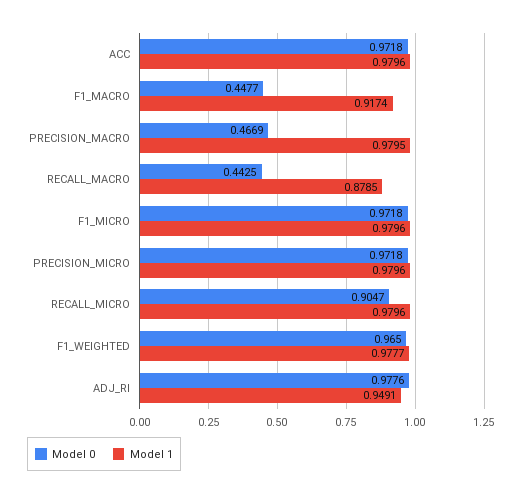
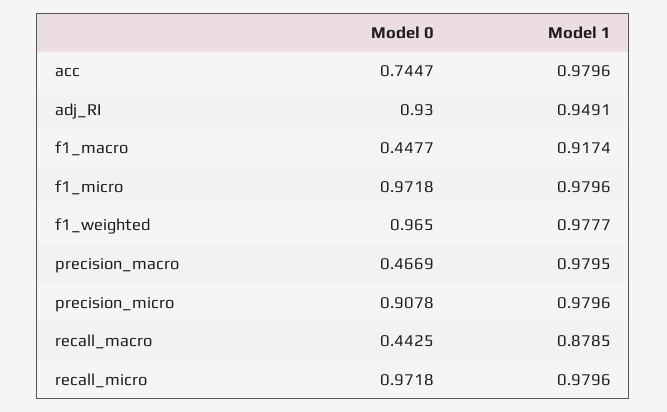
  {
    "Model 0": {
-     "ACC": 0.9718,
+     "ACC": 0.7447,
      "F1_MACRO": 0.4477,
      "PRECISION_MACRO": 0.4669,
      "RECALL_MACRO": 0.4425,
      "F1_MICRO": 0.9718,
-     "PRECISION_MICRO": 0.9718,
+     "PRECISION_MICRO": 0.9078,
-     "RECALL_MICRO": 0.9047,
+     "RECALL_MICRO": 0.9718,
      "F1_WEIGHTED": 0.965,
-     "ADJ_RI": 0.9776
+     "ADJ_RI": 0.93
    },
    "Model 1": {
      "ACC": 0.9796,
      "F1_MACRO": 0.9174,
      "PRECISION_MACRO": 0.9795,
      "RECALL_MACRO": 0.8785,
      "F1_MICRO": 0.9796,
      "PRECISION_MICRO": 0.9796,
      "RECALL_MICRO": 0.9796,
      "F1_WEIGHTED": 0.9777,
      "ADJ_RI": 0.9491
    }
  }

